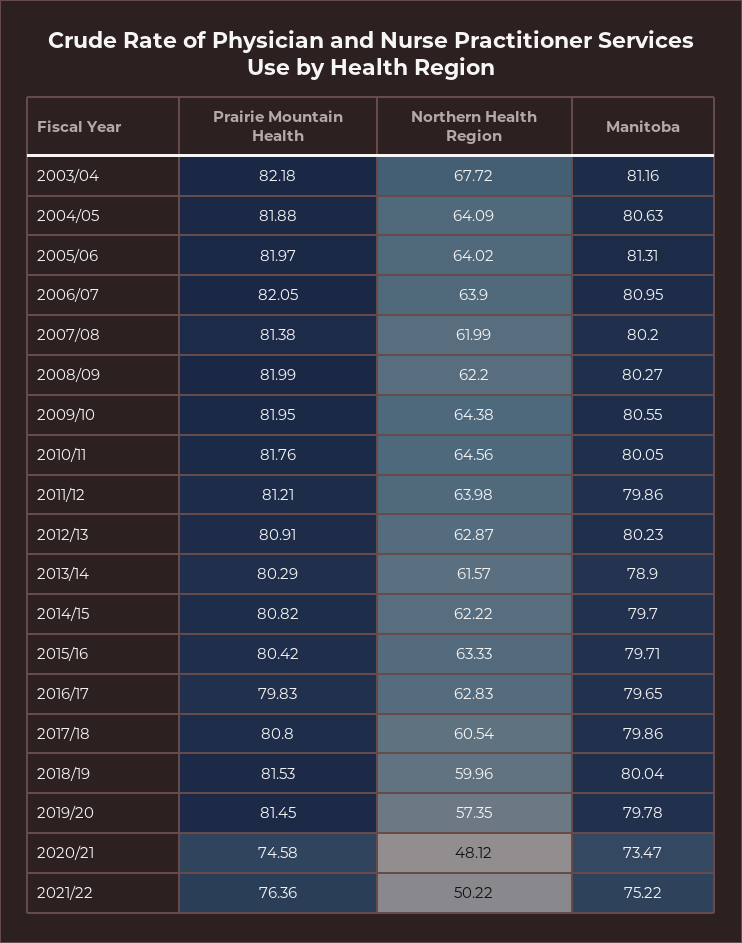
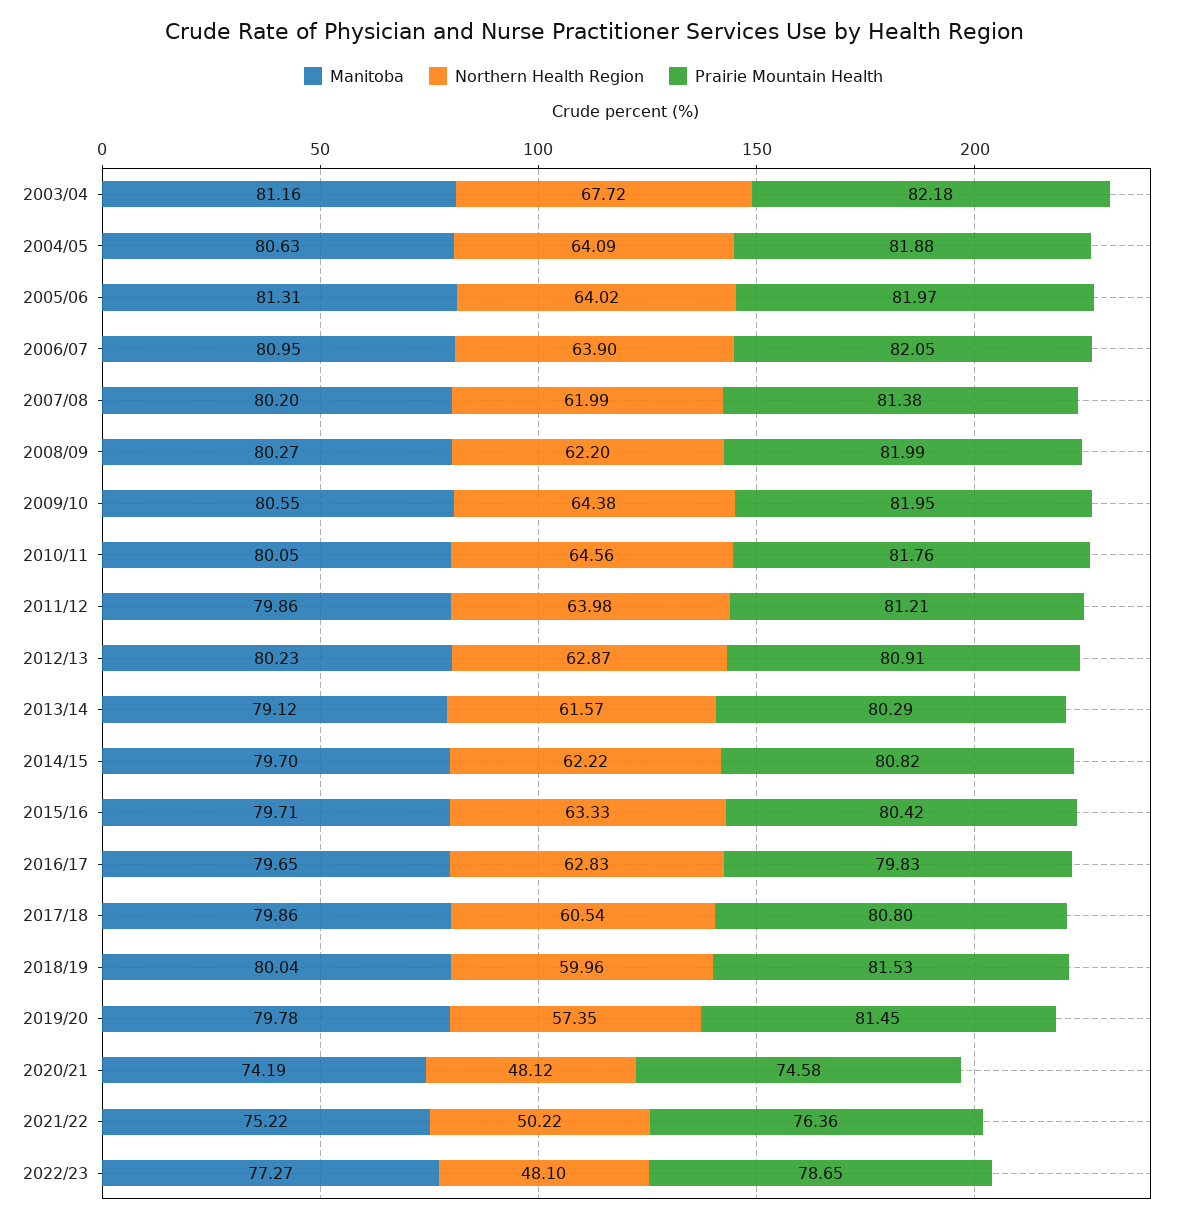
  {
    "Prairie Mountain Health": {
      "2003/04": 82.18,
      "2004/05": 81.88,
      "2005/06": 81.97,
      "2006/07": 82.05,
      "2007/08": 81.38,
      "2008/09": 81.99,
      "2009/10": 81.95,
      "2010/11": 81.76,
      "2011/12": 81.21,
      "2012/13": 80.91,
      "2013/14": 80.29,
      "2014/15": 80.82,
      "2015/16": 80.42,
      "2016/17": 79.83,
      "2017/18": 80.8,
      "2018/19": 81.53,
      "2019/20": 81.45,
      "2020/21": 74.58,
-     "2021/22": 76.36
+     "2021/22": 76.36,
+     "2022/23": 78.65
    },
    "Northern Health Region": {
      "2003/04": 67.72,
      "2004/05": 64.09,
      "2005/06": 64.02,
      "2006/07": 63.9,
      "2007/08": 61.99,
      "2008/09": 62.2,
      "2009/10": 64.38,
      "2010/11": 64.56,
      "2011/12": 63.98,
      "2012/13": 62.87,
      "2013/14": 61.57,
      "2014/15": 62.22,
      "2015/16": 63.33,
      "2016/17": 62.83,
      "2017/18": 60.54,
      "2018/19": 59.96,
      "2019/20": 57.35,
      "2020/21": 48.12,
-     "2021/22": 50.22
+     "2021/22": 50.22,
+     "2022/23": 48.1
    },
    "Manitoba": {
      "2003/04": 81.16,
      "2004/05": 80.63,
      "2005/06": 81.31,
      "2006/07": 80.95,
      "2007/08": 80.2,
      "2008/09": 80.27,
      "2009/10": 80.55,
      "2010/11": 80.05,
      "2011/12": 79.86,
      "2012/13": 80.23,
-     "2013/14": 78.9,
+     "2013/14": 79.12,
      "2014/15": 79.7,
      "2015/16": 79.71,
      "2016/17": 79.65,
      "2017/18": 79.86,
      "2018/19": 80.04,
      "2019/20": 79.78,
-     "2020/21": 73.47,
+     "2020/21": 74.19,
-     "2021/22": 75.22
+     "2021/22": 75.22,
+     "2022/23": 77.27
    }
  }

